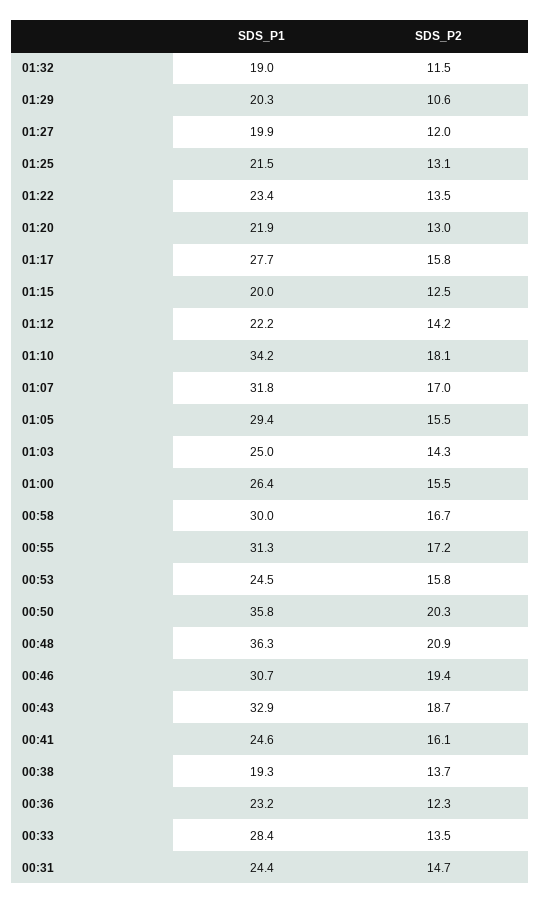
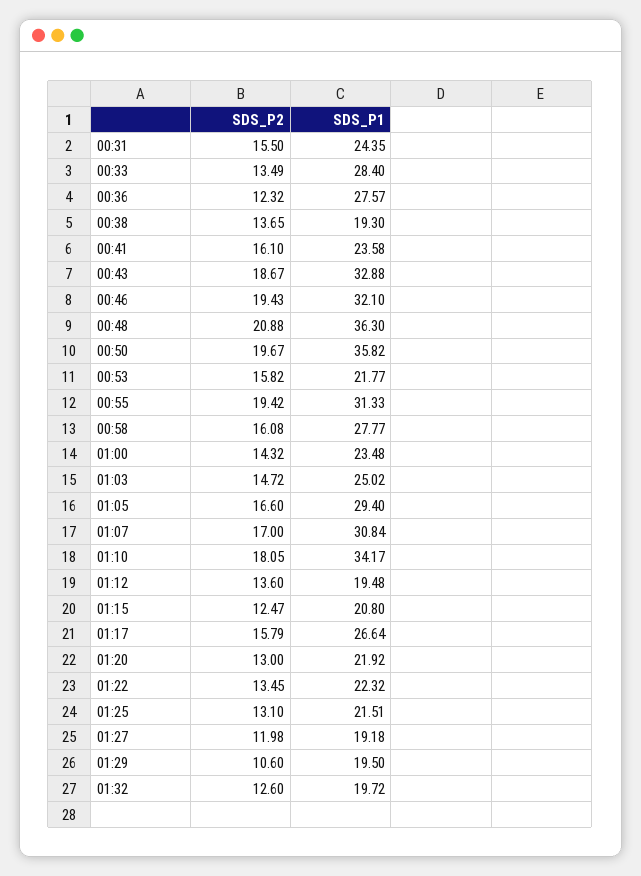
  {
    "SDS_P1": {
-     "01:32": 19,
+     "01:32": 19.72,
-     "01:29": 20.3,
+     "01:29": 19.5,
-     "01:27": 19.9,
+     "01:27": 19.18,
      "01:25": 21.51,
-     "01:22": 23.4,
+     "01:22": 22.32,
      "01:20": 21.92,
-     "01:17": 27.7,
+     "01:17": 26.64,
-     "01:15": 20,
+     "01:15": 20.8,
-     "01:12": 22.2,
+     "01:12": 19.48,
      "01:10": 34.17,
-     "01:07": 31.8,
+     "01:07": 30.84,
      "01:05": 29.4,
      "01:03": 25.02,
-     "01:00": 26.4,
+     "01:00": 23.48,
-     "00:58": 30,
+     "00:58": 27.77,
      "00:55": 31.33,
-     "00:53": 24.5,
+     "00:53": 21.77,
      "00:50": 35.82,
      "00:48": 36.3,
-     "00:46": 30.7,
+     "00:46": 32.1,
      "00:43": 32.88,
-     "00:41": 24.6,
+     "00:41": 23.58,
      "00:38": 19.3,
-     "00:36": 23.2,
+     "00:36": 27.57,
      "00:33": 28.4,
      "00:31": 24.35
    },
    "SDS_P2": {
-     "01:32": 11.5,
+     "01:32": 12.6,
      "01:29": 10.6,
      "01:27": 11.98,
      "01:25": 13.1,
      "01:22": 13.45,
      "01:20": 13,
      "01:17": 15.79,
      "01:15": 12.47,
-     "01:12": 14.2,
+     "01:12": 13.6,
      "01:10": 18.05,
      "01:07": 17,
-     "01:05": 15.5,
+     "01:05": 16.6,
-     "01:03": 14.3,
+     "01:03": 14.72,
-     "01:00": 15.5,
+     "01:00": 14.32,
-     "00:58": 16.7,
+     "00:58": 16.08,
-     "00:55": 17.2,
+     "00:55": 19.42,
      "00:53": 15.82,
-     "00:50": 20.3,
+     "00:50": 19.67,
      "00:48": 20.88,
      "00:46": 19.43,
      "00:43": 18.67,
      "00:41": 16.1,
      "00:38": 13.65,
      "00:36": 12.32,
      "00:33": 13.49,
-     "00:31": 14.7
+     "00:31": 15.5
    }
  }

